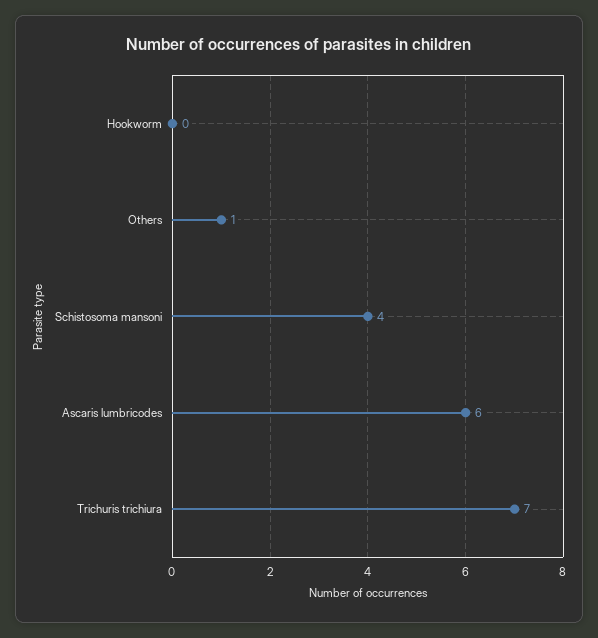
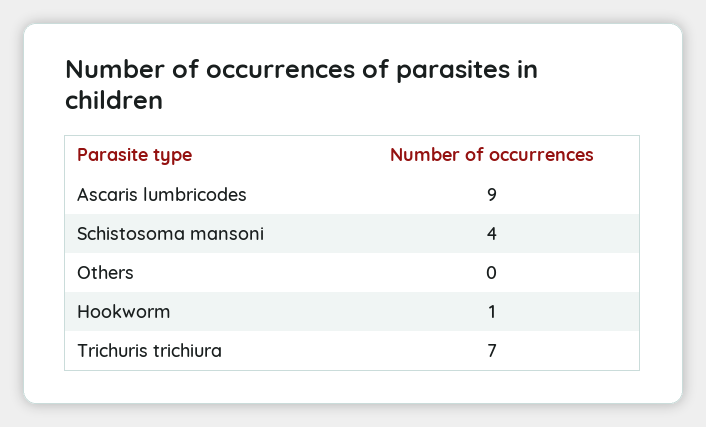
  {
-   "Hookworm": 0,
+   "Hookworm": 1,
-   "Others": 1,
+   "Others": 0,
    "Schistosoma mansoni": 4,
-   "Ascaris lumbricodes": 6,
+   "Ascaris lumbricodes": 9,
    "Trichuris trichiura": 7
  }

